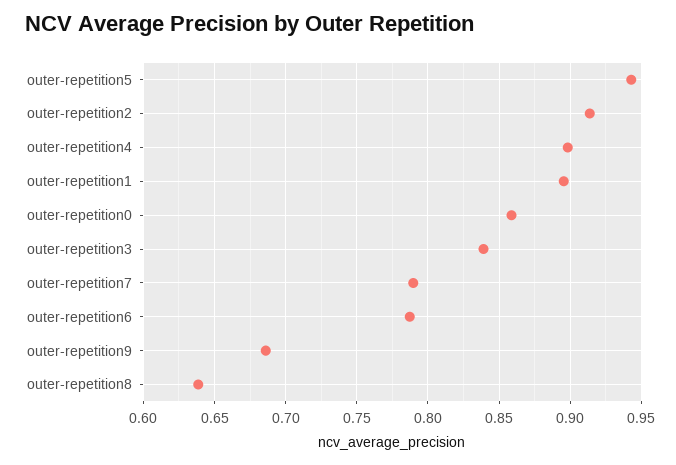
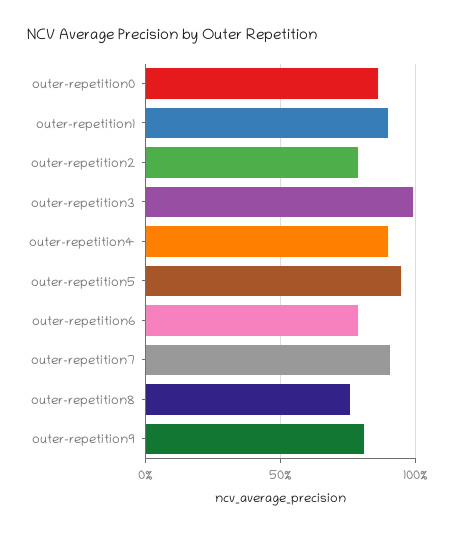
  {
    "outer-repetition5": 0.945,
-   "outer-repetition2": 0.915,
+   "outer-repetition2": 0.8,
    "outer-repetition4": 0.9,
    "outer-repetition1": 0.895,
    "outer-repetition0": 0.86,
-   "outer-repetition3": 0.84,
+   "outer-repetition3": 1,
-   "outer-repetition7": 0.79,
+   "outer-repetition7": 0.9,
    "outer-repetition6": 0.785,
-   "outer-repetition9": 0.685,
+   "outer-repetition9": 0.8,
-   "outer-repetition8": 0.64
+   "outer-repetition8": 0.75
  }

